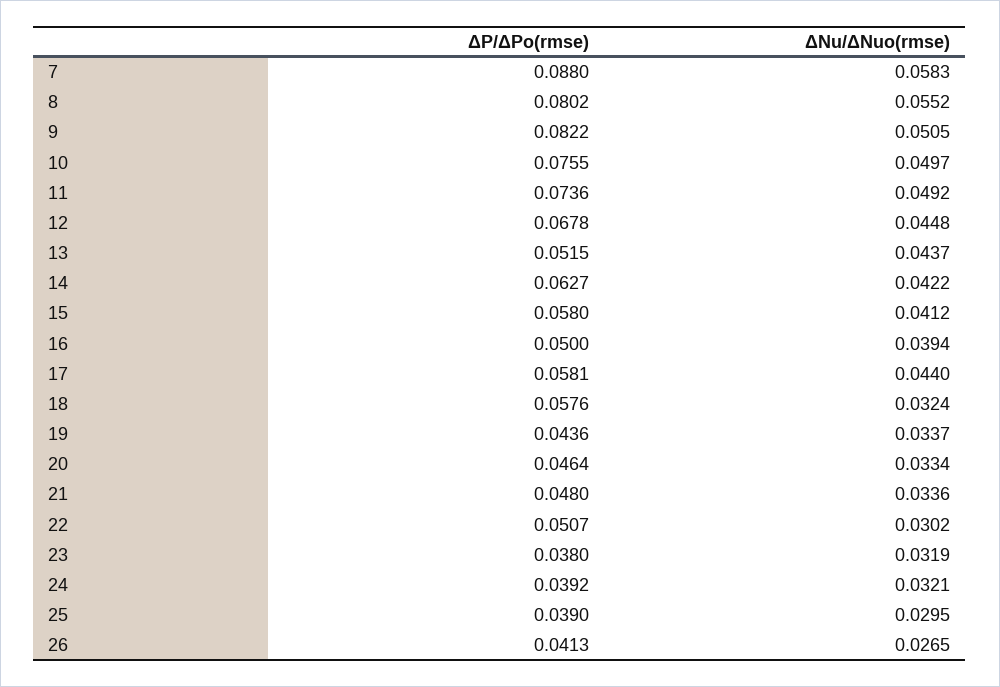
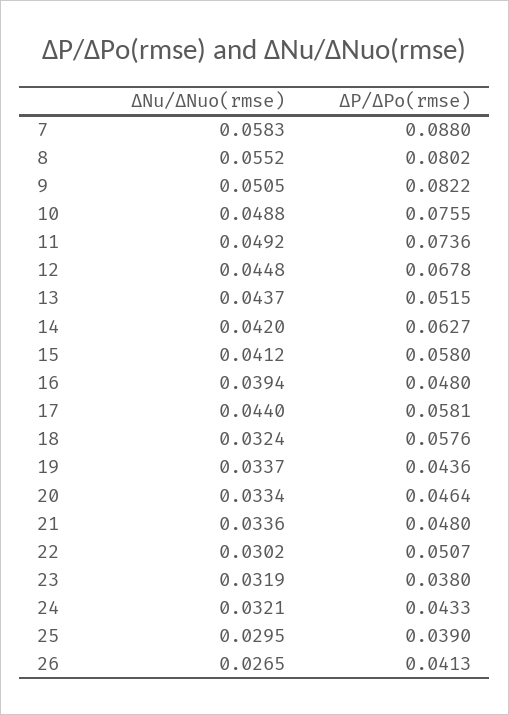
  {
    "ΔP/ΔPo(rmse)": {
      "7": 0.088,
      "8": 0.0802,
      "9": 0.0822,
      "10": 0.0755,
      "11": 0.0736,
      "12": 0.0678,
      "13": 0.0515,
      "14": 0.0627,
      "15": 0.058,
-     "16": 0.05,
+     "16": 0.048,
      "17": 0.0581,
      "18": 0.0576,
      "19": 0.0436,
      "20": 0.0464,
      "21": 0.048,
      "22": 0.0507,
      "23": 0.038,
-     "24": 0.0392,
+     "24": 0.0433,
      "25": 0.039,
      "26": 0.0413
    },
    "ΔNu/ΔNuo(rmse)": {
      "7": 0.0583,
      "8": 0.0552,
      "9": 0.0505,
-     "10": 0.0497,
+     "10": 0.0488,
      "11": 0.0492,
      "12": 0.0448,
      "13": 0.0437,
-     "14": 0.0422,
+     "14": 0.042,
      "15": 0.0412,
      "16": 0.0394,
      "17": 0.044,
      "18": 0.0324,
      "19": 0.0337,
      "20": 0.0334,
      "21": 0.0336,
      "22": 0.0302,
      "23": 0.0319,
      "24": 0.0321,
      "25": 0.0295,
      "26": 0.0265
    }
  }

